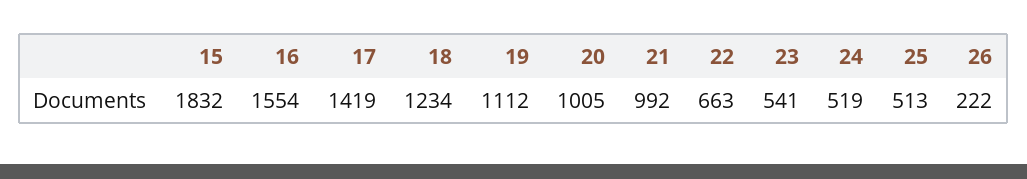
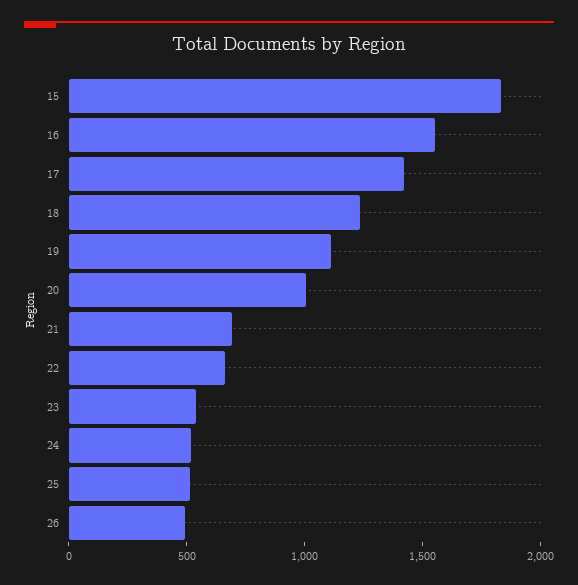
  {
    "15": 1832,
    "16": 1554,
    "17": 1419,
    "18": 1234,
    "19": 1112,
    "20": 1005,
-   "21": 992,
+   "21": 700,
    "22": 663,
    "23": 541,
    "24": 519,
    "25": 513,
-   "26": 222
+   "26": 500
  }

